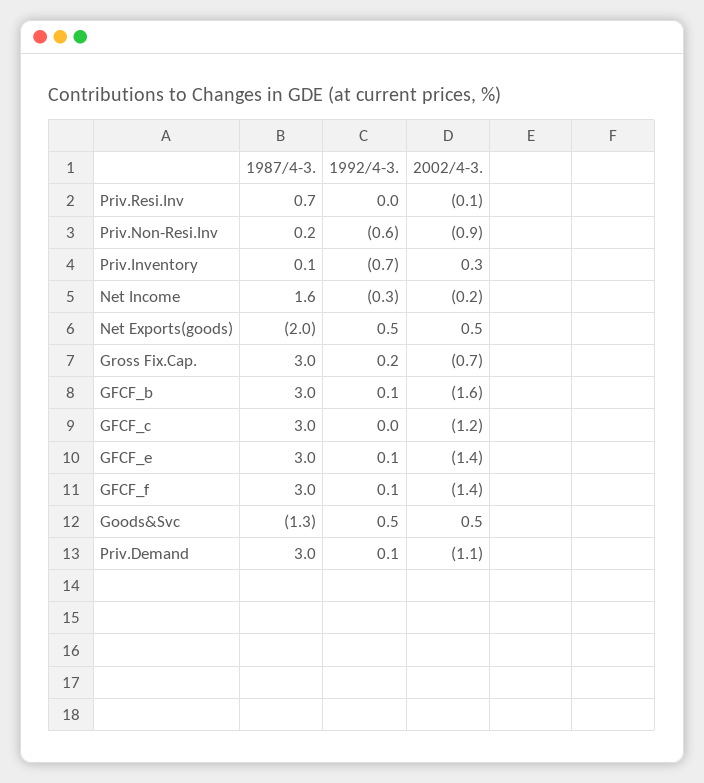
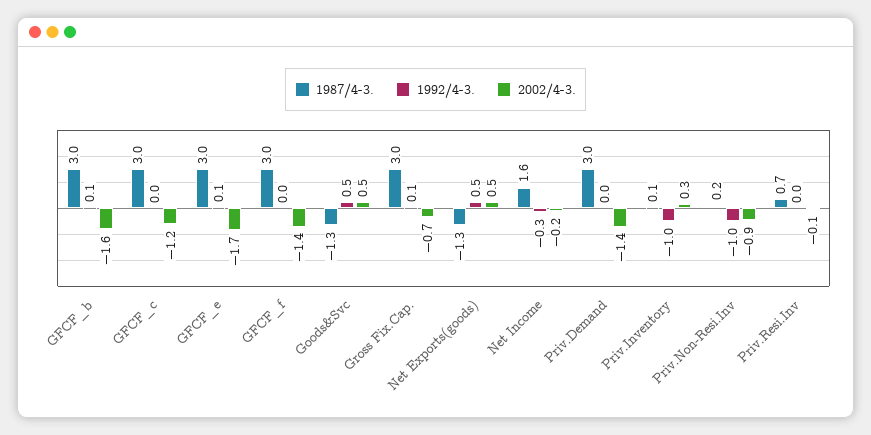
  {
    "1987/4-3.": {
      "Priv.Resi.Inv": 0.7,
      "Priv.Non-Resi.Inv": 0.2,
      "Priv.Inventory": 0.1,
      "Net Income": 1.6,
-     "Net Exports(goods)": -2,
+     "Net Exports(goods)": -1.3,
      "Gross Fix.Cap.": 3,
      "GFCF_b": 3,
      "GFCF_c": 3,
      "GFCF_e": 3,
      "GFCF_f": 3,
      "Goods&Svc": -1.3,
      "Priv.Demand": 3
    },
    "1992/4-3.": {
      "Priv.Resi.Inv": 0,
-     "Priv.Non-Resi.Inv": -0.6,
+     "Priv.Non-Resi.Inv": -1,
-     "Priv.Inventory": -0.7,
+     "Priv.Inventory": -1,
      "Net Income": -0.3,
      "Net Exports(goods)": 0.5,
-     "Gross Fix.Cap.": 0.2,
+     "Gross Fix.Cap.": 0.1,
      "GFCF_b": 0.1,
      "GFCF_c": 0,
      "GFCF_e": 0.1,
-     "GFCF_f": 0.1,
+     "GFCF_f": 0,
      "Goods&Svc": 0.5,
-     "Priv.Demand": 0.1
+     "Priv.Demand": 0
    },
    "2002/4-3.": {
      "Priv.Resi.Inv": -0.1,
      "Priv.Non-Resi.Inv": -0.9,
      "Priv.Inventory": 0.3,
      "Net Income": -0.2,
      "Net Exports(goods)": 0.5,
      "Gross Fix.Cap.": -0.7,
      "GFCF_b": -1.6,
      "GFCF_c": -1.2,
-     "GFCF_e": -1.4,
+     "GFCF_e": -1.7,
      "GFCF_f": -1.4,
      "Goods&Svc": 0.5,
-     "Priv.Demand": -1.1
+     "Priv.Demand": -1.4
    }
  }

